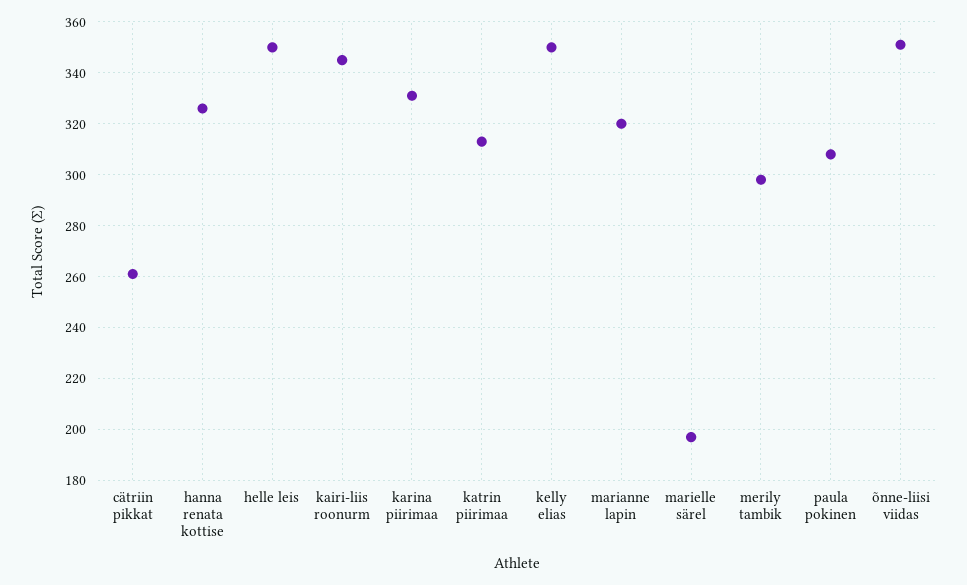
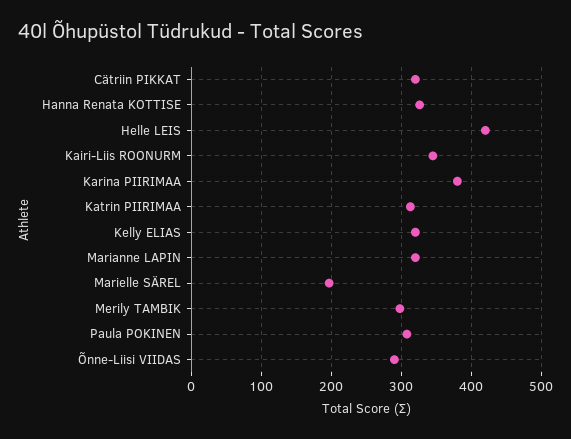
  {
-   "cätriin pikkat": 260,
+   "cätriin pikkat": 320,
    "hanna renata kottise": 325,
-   "helle leis": 350,
+   "helle leis": 420,
    "kairi-liis roonurm": 345,
-   "karina piirimaa": 330,
+   "karina piirimaa": 380,
    "katrin piirimaa": 315,
-   "kelly elias": 350,
+   "kelly elias": 320,
    "marianne lapin": 320,
    "marielle särel": 195,
    "merily tambik": 300,
    "paula pokinen": 310,
-   "õnne-liisi viidas": 350
+   "õnne-liisi viidas": 290
  }

